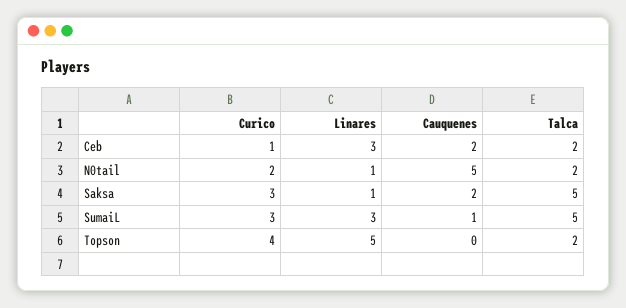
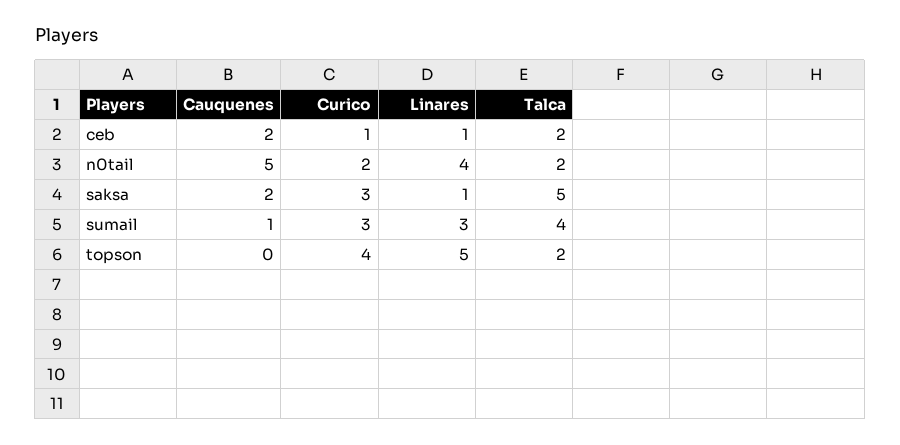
  {
    "Curico": {
      "Ceb": 1,
      "N0tail": 2,
      "Saksa": 3,
      "SumaiL": 3,
      "Topson": 4
    },
    "Linares": {
-     "Ceb": 3,
+     "Ceb": 1,
-     "N0tail": 1,
+     "N0tail": 4,
      "Saksa": 1,
      "SumaiL": 3,
      "Topson": 5
    },
    "Cauquenes": {
      "Ceb": 2,
      "N0tail": 5,
      "Saksa": 2,
      "SumaiL": 1,
      "Topson": 0
    },
    "Talca": {
      "Ceb": 2,
      "N0tail": 2,
      "Saksa": 5,
-     "SumaiL": 5,
+     "SumaiL": 4,
      "Topson": 2
    }
  }

